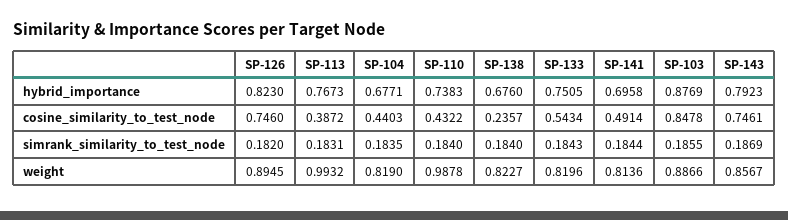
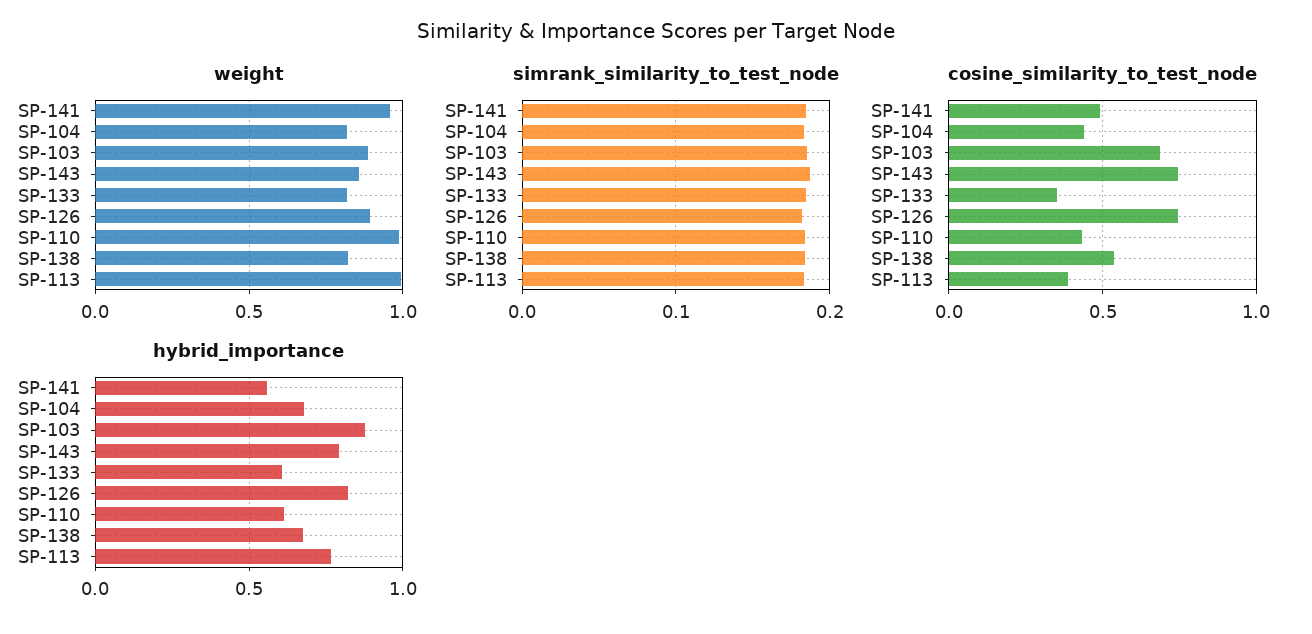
  {
    "hybrid_importance": {
      "SP-126": 0.823,
      "SP-113": 0.7673,
      "SP-104": 0.6771,
-     "SP-110": 0.7383,
+     "SP-110": 0.6,
      "SP-138": 0.676,
-     "SP-133": 0.7505,
+     "SP-133": 0.6,
-     "SP-141": 0.6958,
+     "SP-141": 0.55,
      "SP-103": 0.8769,
      "SP-143": 0.7923
    },
    "cosine_similarity_to_test_node": {
      "SP-126": 0.746,
      "SP-113": 0.3872,
      "SP-104": 0.4403,
      "SP-110": 0.4322,
-     "SP-138": 0.2357,
+     "SP-138": 0.55,
-     "SP-133": 0.5434,
+     "SP-133": 0.35,
      "SP-141": 0.4914,
-     "SP-103": 0.8478,
+     "SP-103": 0.7,
      "SP-143": 0.7461
    },
    "simrank_similarity_to_test_node": {
      "SP-126": 0.182,
      "SP-113": 0.1831,
      "SP-104": 0.1835,
      "SP-110": 0.184,
      "SP-138": 0.184,
      "SP-133": 0.1843,
      "SP-141": 0.1844,
      "SP-103": 0.1855,
      "SP-143": 0.1869
    },
    "weight": {
      "SP-126": 0.8945,
      "SP-113": 0.9932,
      "SP-104": 0.819,
      "SP-110": 0.9878,
      "SP-138": 0.8227,
      "SP-133": 0.8196,
-     "SP-141": 0.8136,
+     "SP-141": 0.95,
      "SP-103": 0.8866,
      "SP-143": 0.8567
    }
  }

